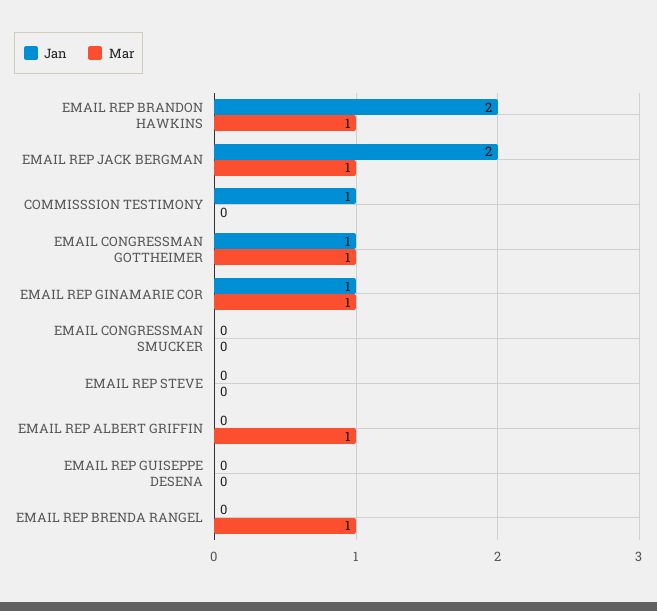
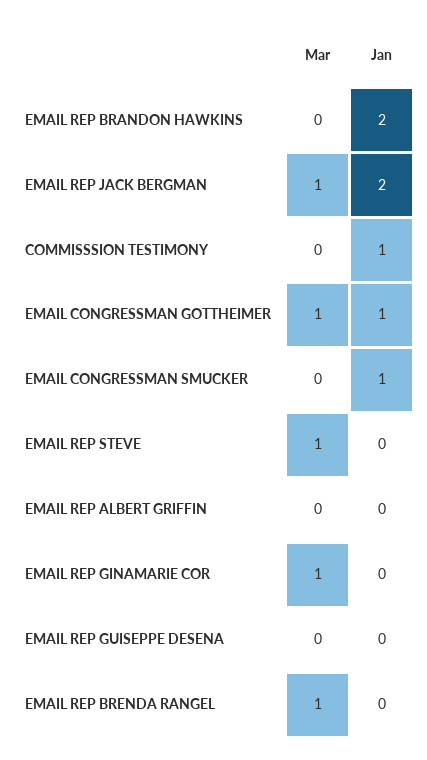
  {
    "Jan": {
      "EMAIL REP BRANDON HAWKINS": 2,
      "EMAIL REP JACK BERGMAN": 2,
      "COMMISSSION TESTIMONY": 1,
      "EMAIL CONGRESSMAN GOTTHEIMER": 1,
-     "EMAIL REP GINAMARIE COR": 1,
+     "EMAIL REP GINAMARIE COR": 0,
-     "EMAIL CONGRESSMAN SMUCKER": 0,
+     "EMAIL CONGRESSMAN SMUCKER": 1,
      "EMAIL REP STEVE": 0,
      "EMAIL REP ALBERT GRIFFIN": 0,
      "EMAIL REP GUISEPPE DESENA": 0,
      "EMAIL REP BRENDA RANGEL": 0
    },
    "Mar": {
-     "EMAIL REP BRANDON HAWKINS": 1,
+     "EMAIL REP BRANDON HAWKINS": 0,
      "EMAIL REP JACK BERGMAN": 1,
      "COMMISSSION TESTIMONY": 0,
      "EMAIL CONGRESSMAN GOTTHEIMER": 1,
      "EMAIL REP GINAMARIE COR": 1,
      "EMAIL CONGRESSMAN SMUCKER": 0,
-     "EMAIL REP STEVE": 0,
+     "EMAIL REP STEVE": 1,
-     "EMAIL REP ALBERT GRIFFIN": 1,
+     "EMAIL REP ALBERT GRIFFIN": 0,
      "EMAIL REP GUISEPPE DESENA": 0,
      "EMAIL REP BRENDA RANGEL": 1
    }
  }

